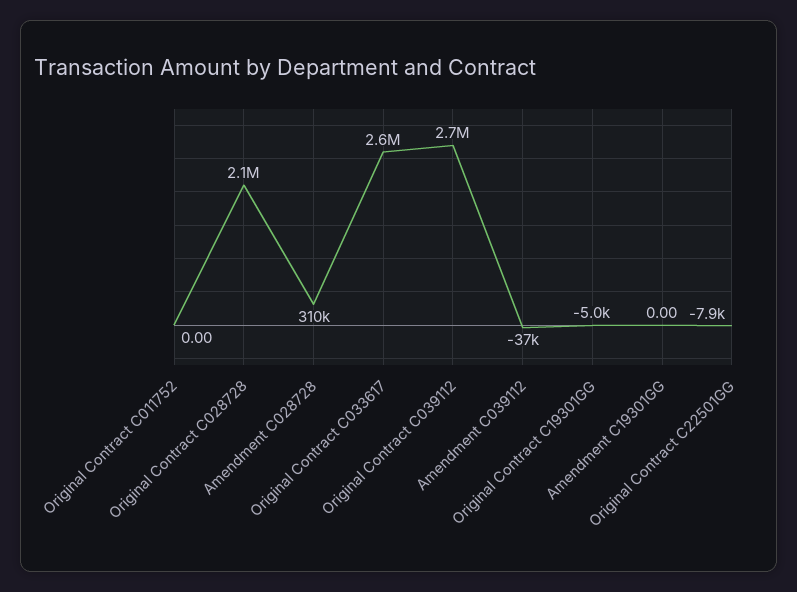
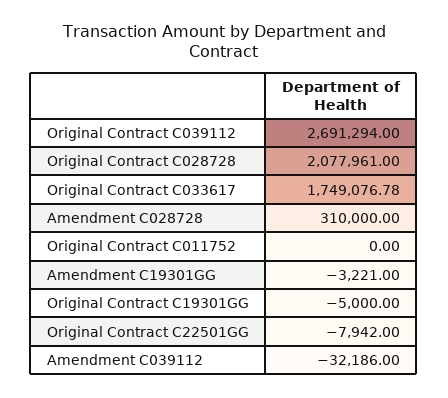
  {
    "Original Contract C011752": 0,
    "Original Contract C028728": 2077961,
    "Amendment C028728": 310000,
-   "Original Contract C033617": 2600000,
+   "Original Contract C033617": 1749076.78,
    "Original Contract C039112": 2691294,
-   "Amendment C039112": -37000,
+   "Amendment C039112": -32186,
    "Original Contract C19301GG": -5000,
-   "Amendment C19301GG": 0,
+   "Amendment C19301GG": -3221,
    "Original Contract C22501GG": -7942
  }

